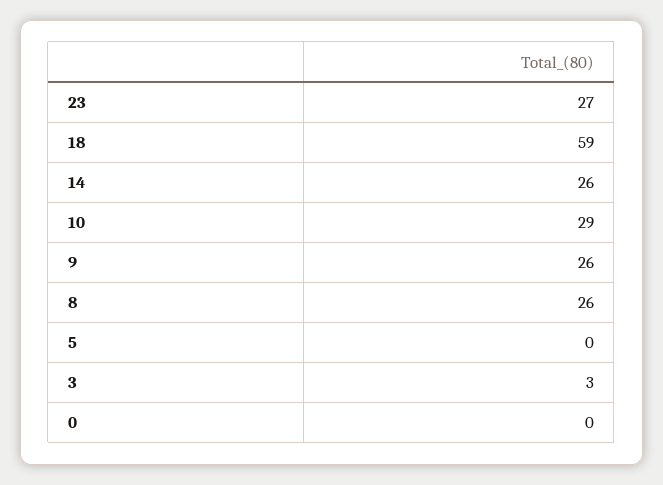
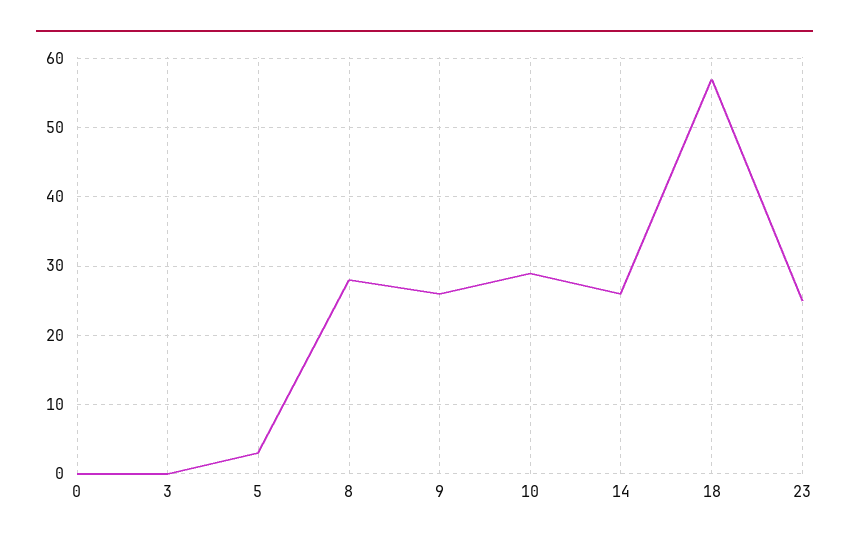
  {
-   "23": 27,
+   "23": 25,
-   "18": 59,
+   "18": 57,
    "14": 26,
    "10": 29,
    "9": 26,
-   "8": 26,
+   "8": 28,
-   "5": 0,
+   "5": 3,
-   "3": 3,
+   "3": 0,
    "0": 0
  }

